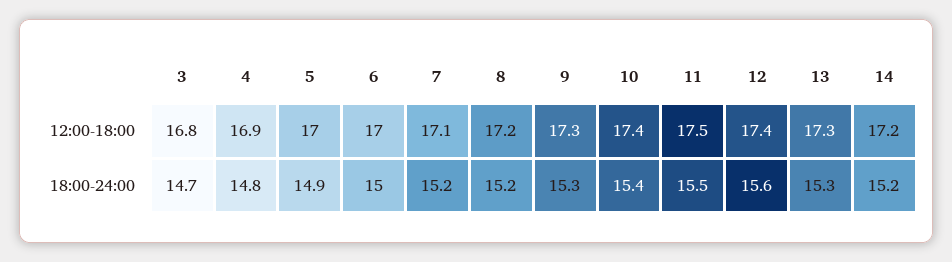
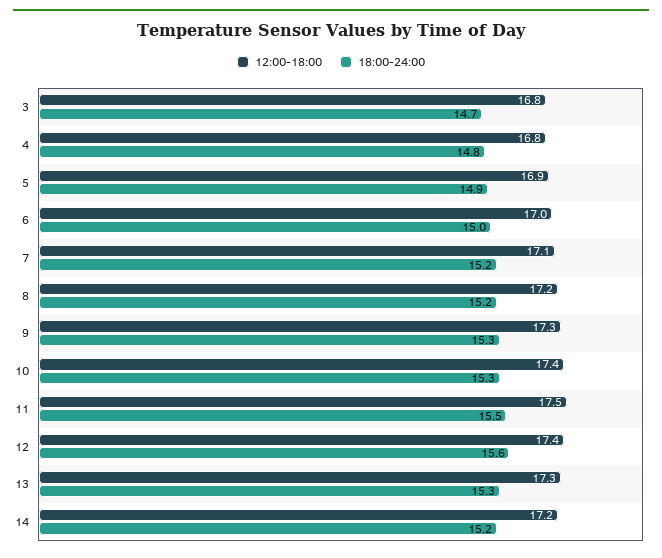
  {
    "12:00-18:00": {
      "3": 16.8,
-     "4": 16.9,
+     "4": 16.8,
-     "5": 17,
+     "5": 16.9,
      "6": 17,
      "7": 17.1,
      "8": 17.2,
      "9": 17.3,
      "10": 17.4,
      "11": 17.5,
      "12": 17.4,
      "13": 17.3,
      "14": 17.2
    },
    "18:00-24:00": {
      "3": 14.7,
      "4": 14.8,
      "5": 14.9,
      "6": 15,
      "7": 15.2,
      "8": 15.2,
      "9": 15.3,
-     "10": 15.4,
+     "10": 15.3,
      "11": 15.5,
      "12": 15.6,
      "13": 15.3,
      "14": 15.2
    }
  }

